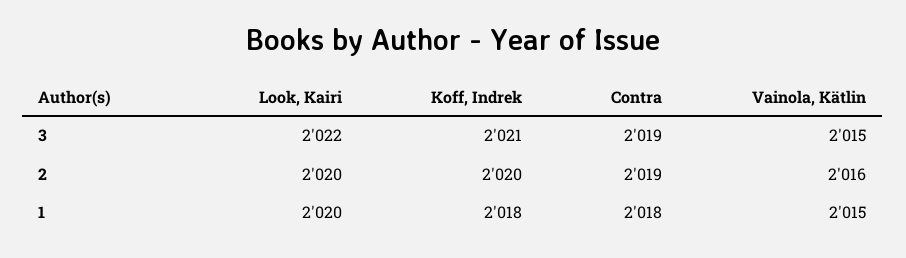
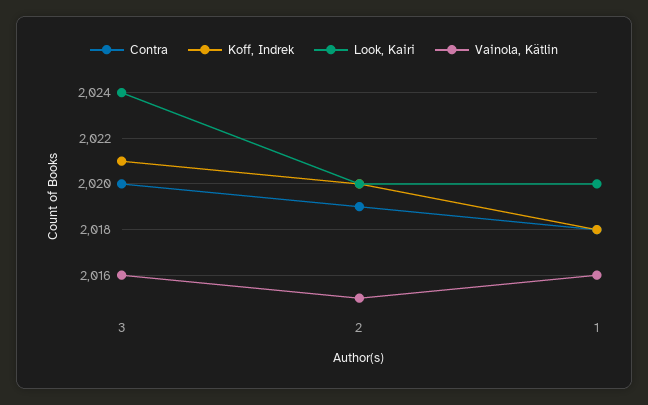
  {
    "Look, Kairi": {
-     "3": 2022,
+     "3": 2024,
      "2": 2020,
      "1": 2020
    },
    "Koff, Indrek": {
      "3": 2021,
      "2": 2020,
      "1": 2018
    },
    "Contra": {
-     "3": 2019,
+     "3": 2020,
      "2": 2019,
      "1": 2018
    },
    "Vainola, Kätlin": {
-     "3": 2015,
+     "3": 2016,
-     "2": 2016,
+     "2": 2015,
-     "1": 2015
+     "1": 2016
    }
  }

